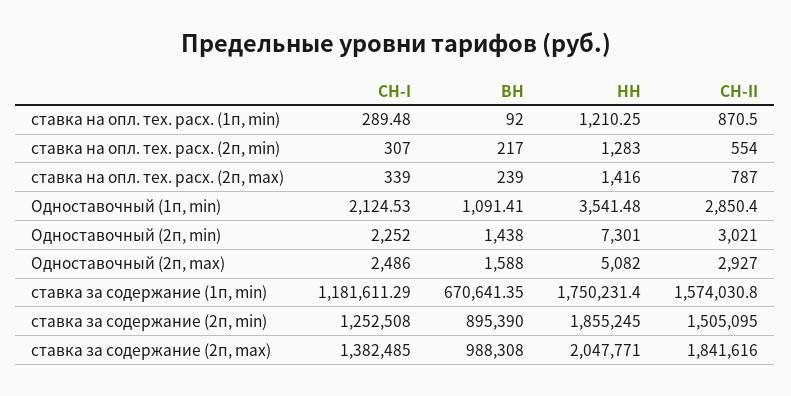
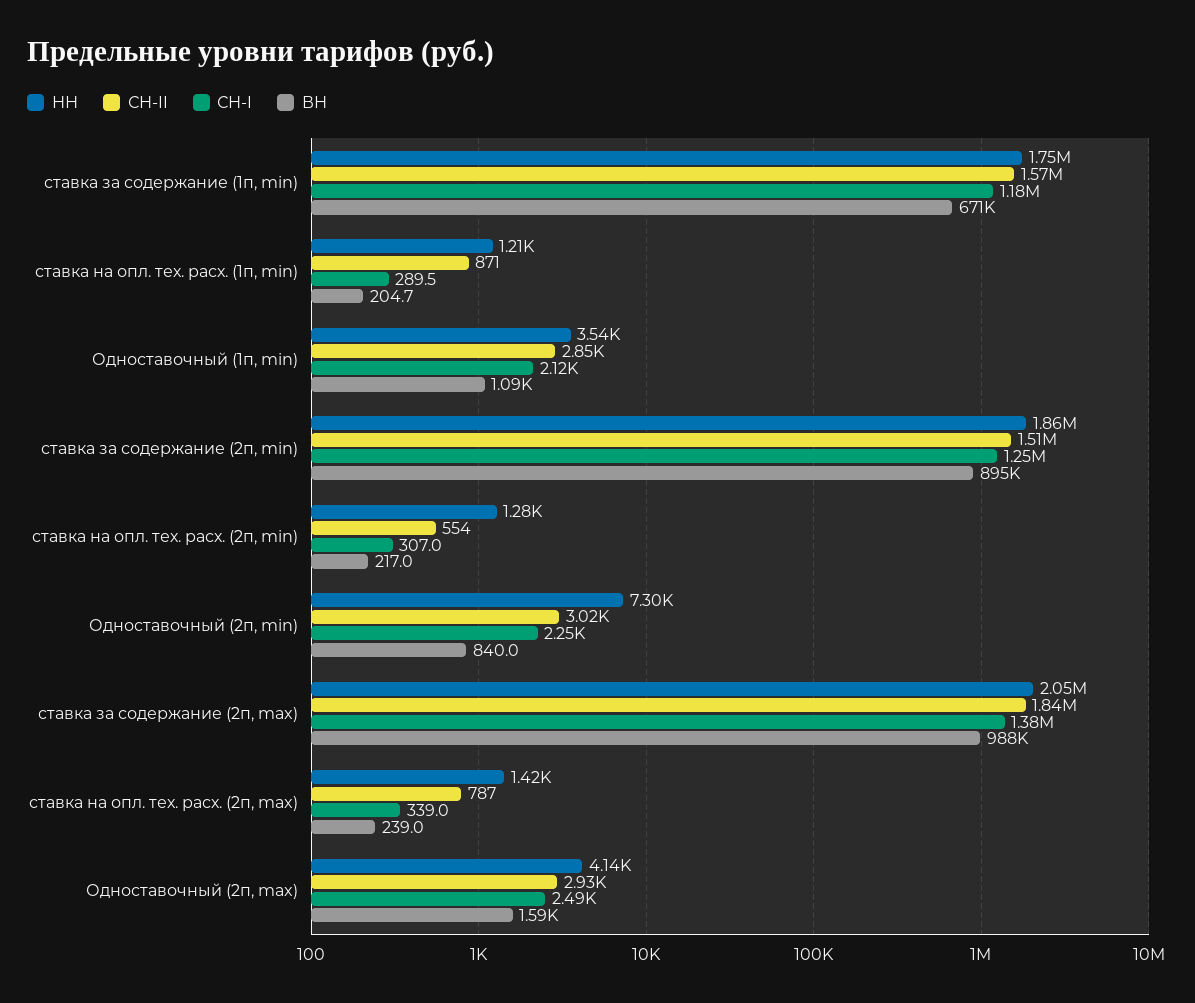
  {
    "СН-I": {
      "ставка на опл. тех. расх. (1п, min)": 289.48,
      "ставка на опл. тех. расх. (2п, min)": 307,
      "ставка на опл. тех. расх. (2п, max)": 339,
      "Одноставочный (1п, min)": 2124.53,
      "Одноставочный (2п, min)": 2252,
      "Одноставочный (2п, max)": 2486,
      "ставка за содержание (1п, min)": 1181611.29,
      "ставка за содержание (2п, min)": 1252508,
      "ставка за содержание (2п, max)": 1382485
    },
    "ВН": {
-     "ставка на опл. тех. расх. (1п, min)": 92,
+     "ставка на опл. тех. расх. (1п, min)": 204.7,
      "ставка на опл. тех. расх. (2п, min)": 217,
      "ставка на опл. тех. расх. (2п, max)": 239,
      "Одноставочный (1п, min)": 1091.41,
-     "Одноставочный (2п, min)": 1438,
+     "Одноставочный (2п, min)": 840,
      "Одноставочный (2п, max)": 1588,
      "ставка за содержание (1п, min)": 670641.35,
      "ставка за содержание (2п, min)": 895390,
      "ставка за содержание (2п, max)": 988308
    },
    "НН": {
      "ставка на опл. тех. расх. (1п, min)": 1210.25,
      "ставка на опл. тех. расх. (2п, min)": 1283,
      "ставка на опл. тех. расх. (2п, max)": 1416,
      "Одноставочный (1п, min)": 3541.48,
      "Одноставочный (2п, min)": 7301,
-     "Одноставочный (2п, max)": 5082,
+     "Одноставочный (2п, max)": 4140,
      "ставка за содержание (1п, min)": 1750231.4,
      "ставка за содержание (2п, min)": 1855245,
      "ставка за содержание (2п, max)": 2047771
    },
    "СН-II": {
      "ставка на опл. тех. расх. (1п, min)": 870.5,
      "ставка на опл. тех. расх. (2п, min)": 554,
      "ставка на опл. тех. расх. (2п, max)": 787,
      "Одноставочный (1п, min)": 2850.4,
      "Одноставочный (2п, min)": 3021,
      "Одноставочный (2п, max)": 2927,
      "ставка за содержание (1п, min)": 1574030.8,
      "ставка за содержание (2п, min)": 1505095,
      "ставка за содержание (2п, max)": 1841616
    }
  }

